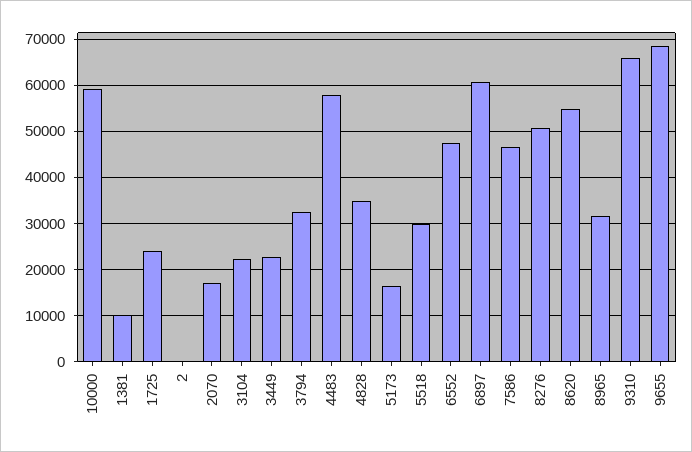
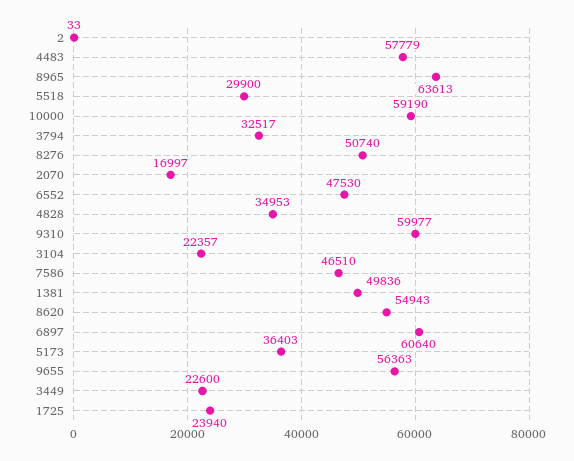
  {
    "10000": 59190,
-   "1381": 10000,
+   "1381": 49836,
    "1725": 23940,
    "2": 33,
    "2070": 16997,
    "3104": 22357,
    "3449": 22600,
    "3794": 32517,
    "4483": 57779,
    "4828": 34953,
-   "5173": 16000,
+   "5173": 36403,
    "5518": 29900,
    "6552": 47530,
    "6897": 60640,
    "7586": 46510,
    "8276": 50740,
    "8620": 54943,
-   "8965": 32000,
+   "8965": 63613,
-   "9310": 66000,
+   "9310": 59977,
-   "9655": 68000
+   "9655": 56363
  }

